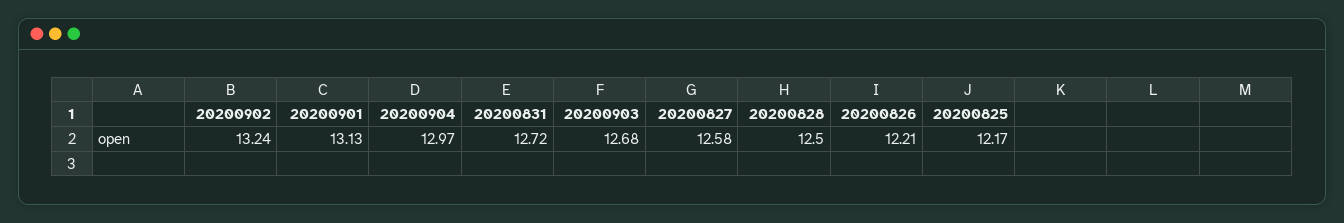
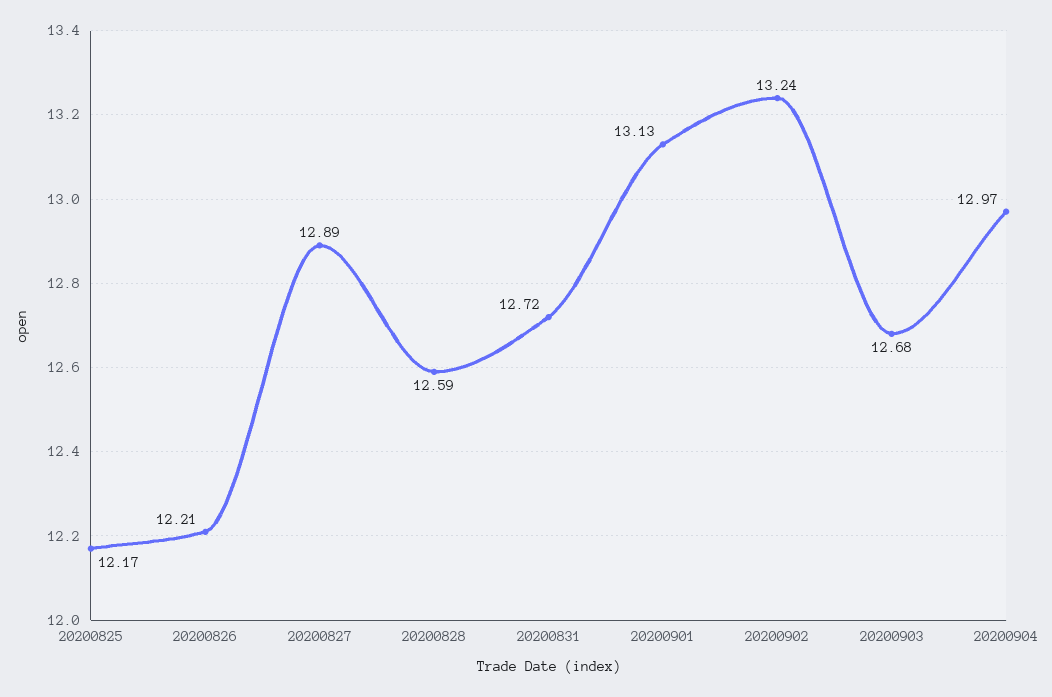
  {
    "20200902": 13.24,
    "20200901": 13.13,
    "20200904": 12.97,
    "20200831": 12.72,
    "20200903": 12.68,
-   "20200827": 12.58,
+   "20200827": 12.89,
-   "20200828": 12.5,
+   "20200828": 12.59,
    "20200826": 12.21,
    "20200825": 12.17
  }

